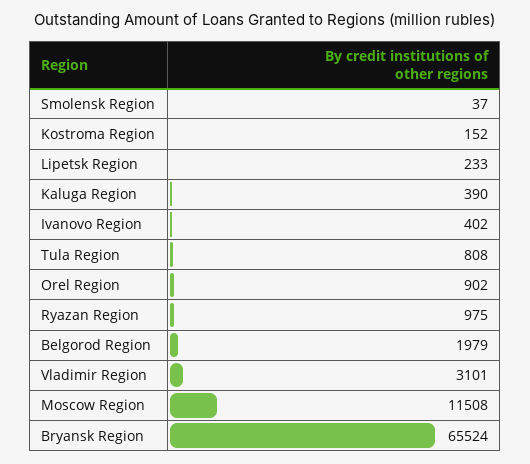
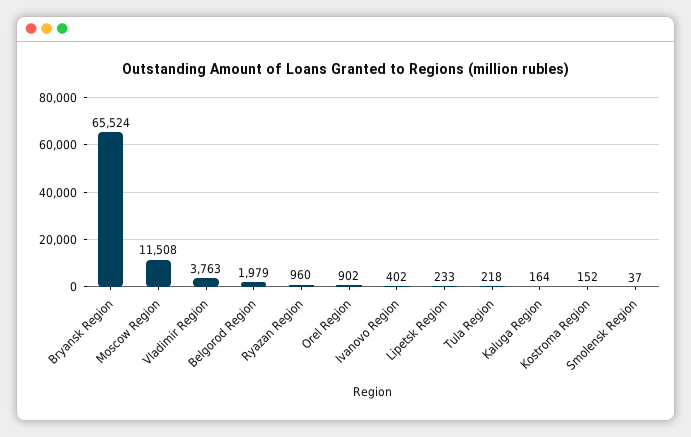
  {
    "Smolensk Region": 37,
    "Kostroma Region": 152,
    "Lipetsk Region": 233,
-   "Kaluga Region": 390,
+   "Kaluga Region": 164,
    "Ivanovo Region": 402,
-   "Tula Region": 808,
+   "Tula Region": 218,
    "Orel Region": 902,
-   "Ryazan Region": 975,
+   "Ryazan Region": 960,
    "Belgorod Region": 1979,
-   "Vladimir Region": 3101,
+   "Vladimir Region": 3763,
    "Moscow Region": 11508,
    "Bryansk Region": 65524
  }

